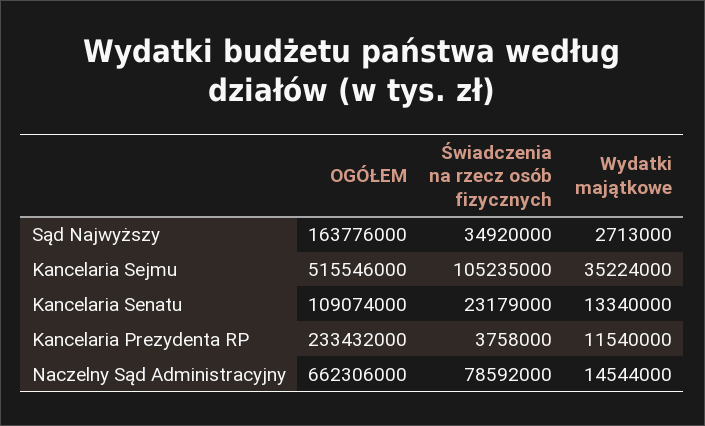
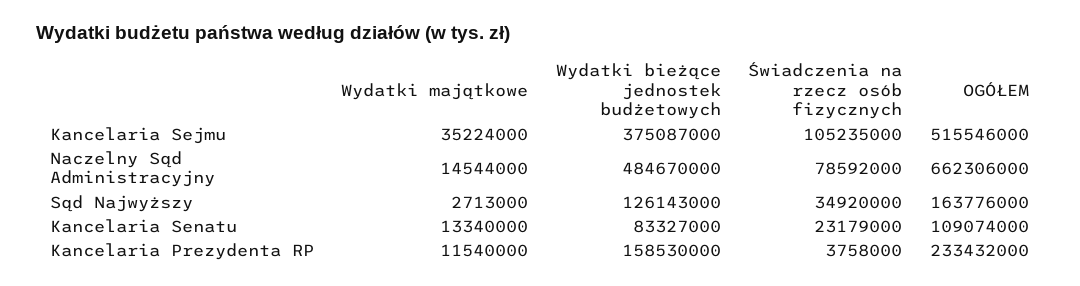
  {
    "OGÓŁEM": {
      "Sąd Najwyższy": 163776000,
      "Kancelaria Sejmu": 515546000,
      "Kancelaria Senatu": 109074000,
      "Kancelaria Prezydenta RP": 233432000,
      "Naczelny Sąd Administracyjny": 662306000
    },
    "Świadczenia na rzecz osób fizycznych": {
      "Sąd Najwyższy": 34920000,
      "Kancelaria Sejmu": 105235000,
      "Kancelaria Senatu": 23179000,
      "Kancelaria Prezydenta RP": 3758000,
      "Naczelny Sąd Administracyjny": 78592000
    },
    "Wydatki majątkowe": {
      "Sąd Najwyższy": 2713000,
      "Kancelaria Sejmu": 35224000,
      "Kancelaria Senatu": 13340000,
      "Kancelaria Prezydenta RP": 11540000,
      "Naczelny Sąd Administracyjny": 14544000
-   }
+   },
+   "Wydatki bieżące jednostek budżetowych": {
+     "Kancelaria Sejmu": 375087000,
+     "Naczelny Sąd Administracyjny": 484670000,
+     "Sąd Najwyższy": 126143000,
+     "Kancelaria Senatu": 83327000,
+     "Kancelaria Prezydenta RP": 158530000
+   }
  }

